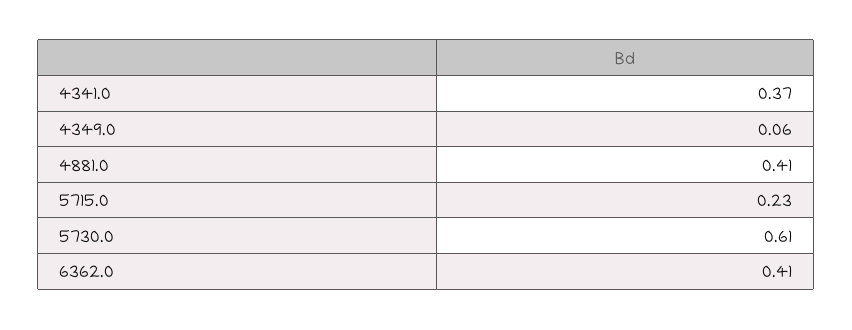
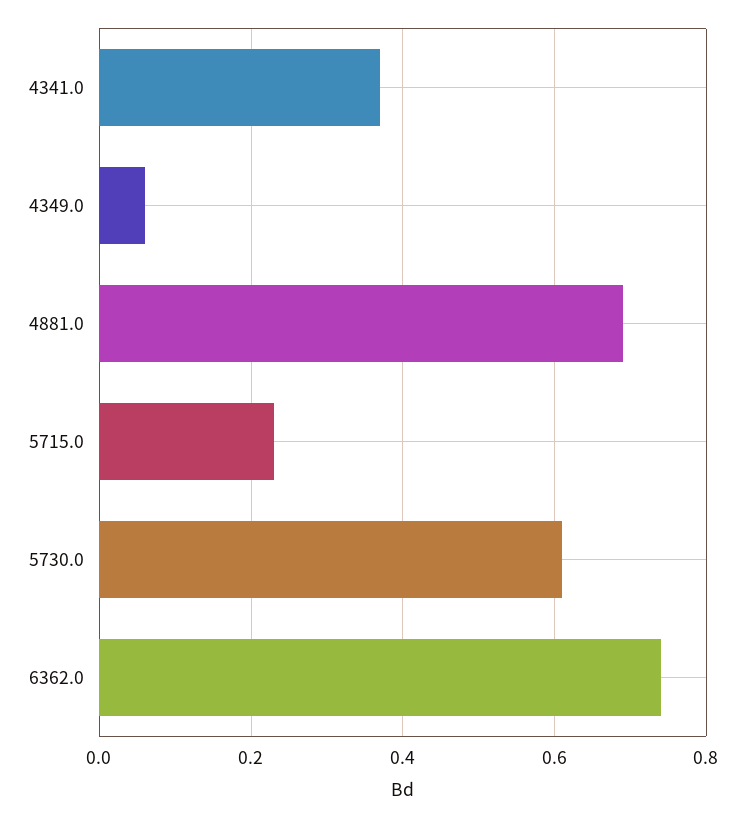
  {
    "4341.0": 0.37,
    "4349.0": 0.06,
-   "4881.0": 0.41,
+   "4881.0": 0.7,
    "5715.0": 0.23,
    "5730.0": 0.61,
-   "6362.0": 0.41
+   "6362.0": 0.75
  }

